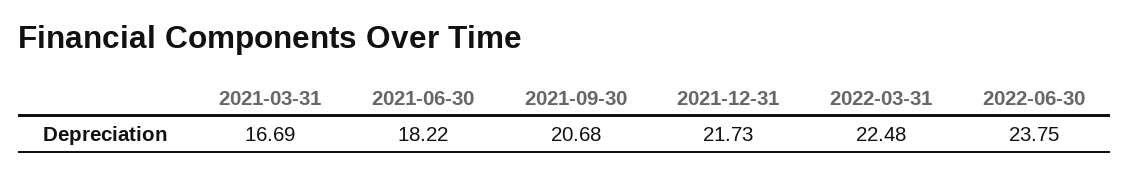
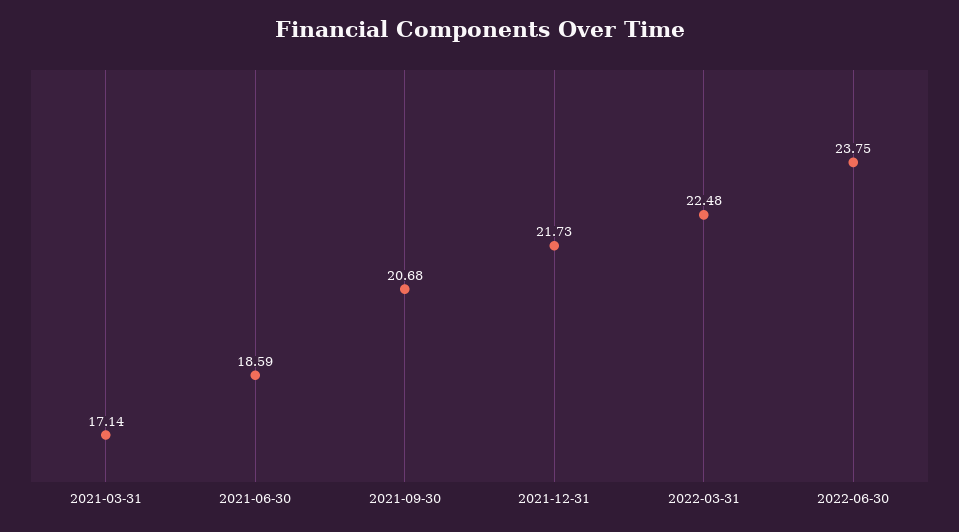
  {
-   "2021-03-31": 16.69,
+   "2021-03-31": 17.14,
-   "2021-06-30": 18.22,
+   "2021-06-30": 18.59,
    "2021-09-30": 20.68,
    "2021-12-31": 21.73,
    "2022-03-31": 22.48,
    "2022-06-30": 23.75
  }

